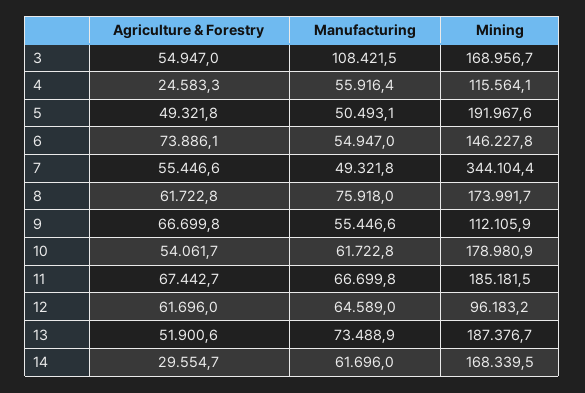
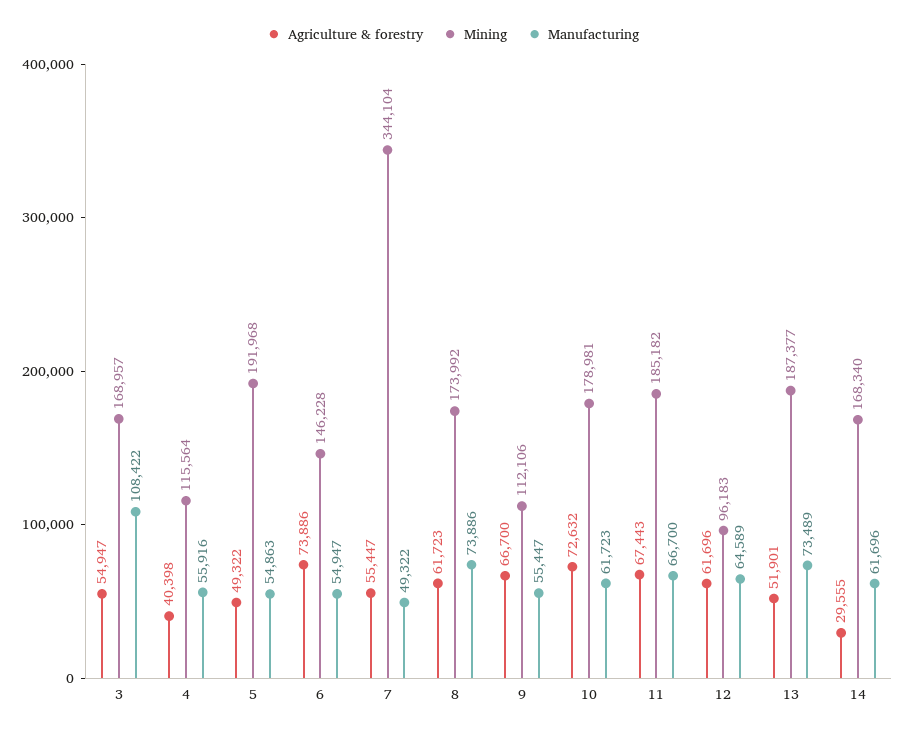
  {
    "Agriculture & Forestry": {
      "3": 54947,
-     "4": 24583.3,
+     "4": 40398,
      "5": 49321.8,
      "6": 73886.1,
      "7": 55446.6,
      "8": 61722.8,
      "9": 66699.8,
-     "10": 54061.7,
+     "10": 72632,
      "11": 67442.7,
      "12": 61696,
      "13": 51900.6,
      "14": 29554.7
    },
    "Manufacturing": {
      "3": 108421.5,
      "4": 55916.4,
-     "5": 50493.1,
+     "5": 54863,
      "6": 54947,
      "7": 49321.8,
-     "8": 75918,
+     "8": 73886,
      "9": 55446.6,
      "10": 61722.8,
      "11": 66699.8,
      "12": 64589,
      "13": 73488.9,
      "14": 61696
    },
    "Mining": {
      "3": 168956.7,
      "4": 115564.1,
      "5": 191967.6,
      "6": 146227.8,
      "7": 344104.4,
      "8": 173991.7,
      "9": 112105.9,
      "10": 178980.9,
      "11": 185181.5,
      "12": 96183.2,
      "13": 187376.7,
      "14": 168339.5
    }
  }

